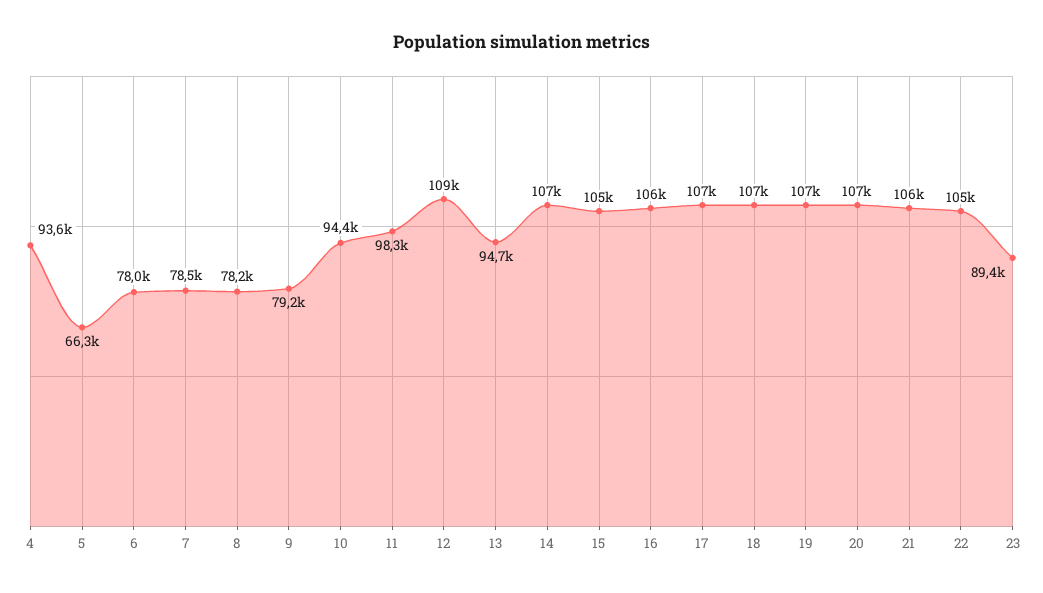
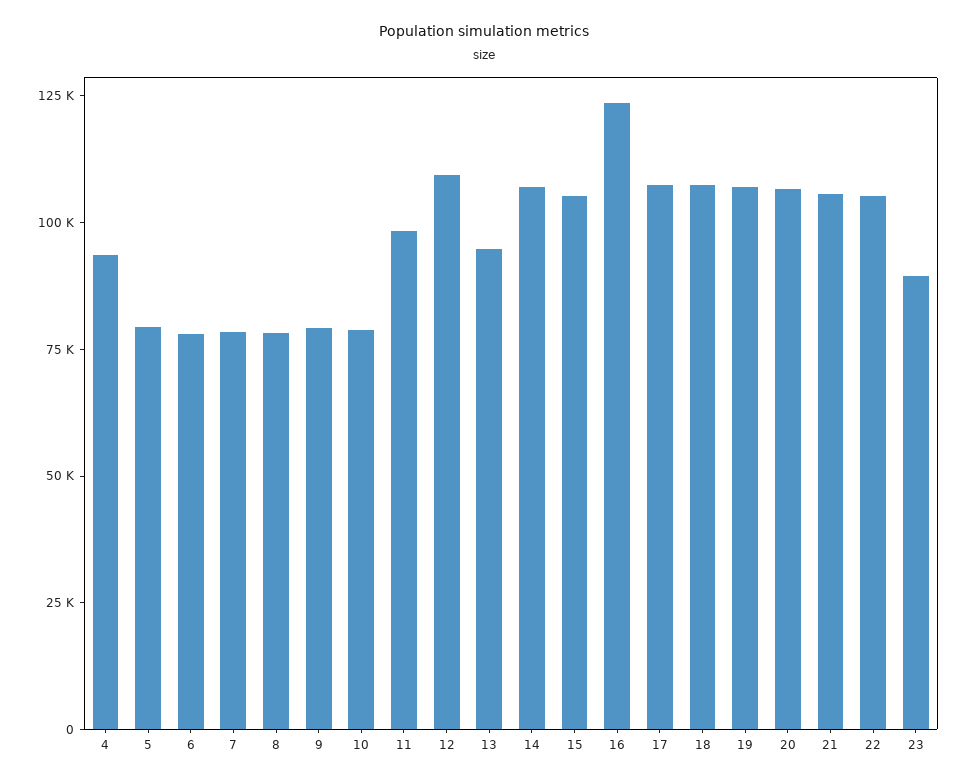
  {
    "4": 93600,
-   "5": 66300,
+   "5": 80000,
    "6": 78000,
    "7": 78500,
    "8": 78200,
    "9": 79200,
-   "10": 94400,
+   "10": 80000,
    "11": 98300,
    "12": 109000,
    "13": 94700,
    "14": 107000,
    "15": 105000,
-   "16": 106000,
+   "16": 125000,
    "17": 107000,
    "18": 107000,
    "19": 107000,
    "20": 107000,
    "21": 106000,
    "22": 105000,
    "23": 89400
  }

